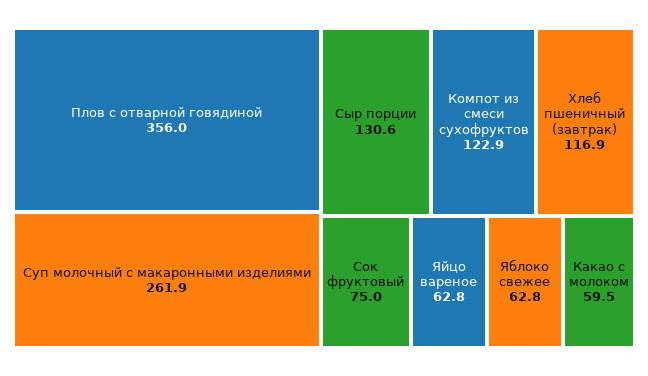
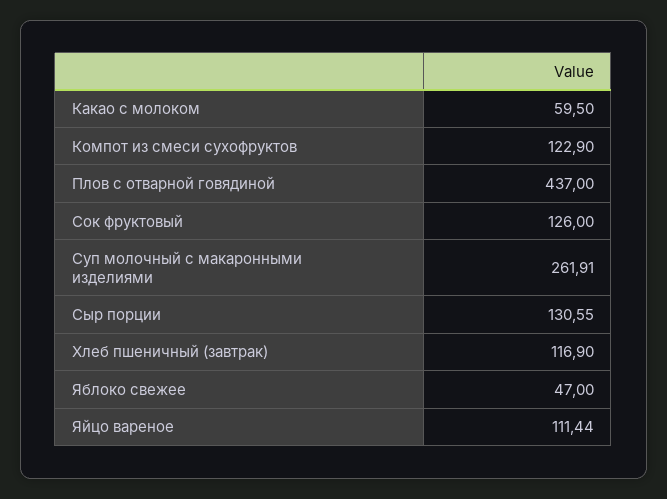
  {
-   "Плов с отварной говядиной": 356,
+   "Плов с отварной говядиной": 437,
    "Суп молочный с макаронными изделиями": 261.91,
    "Сыр порции": 130.55,
    "Компот из смеси сухофруктов": 122.9,
    "Хлеб пшеничный (завтрак)": 116.9,
-   "Сок фруктовый": 75,
+   "Сок фруктовый": 126,
-   "Яйцо вареное": 62.8,
+   "Яйцо вареное": 111.44,
-   "Яблоко свежее": 62.8,
+   "Яблоко свежее": 47,
    "Какао с молоком": 59.5
  }

